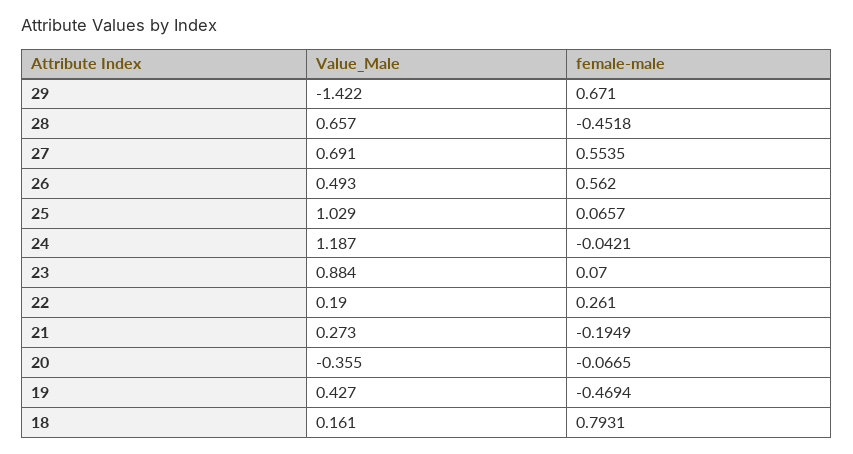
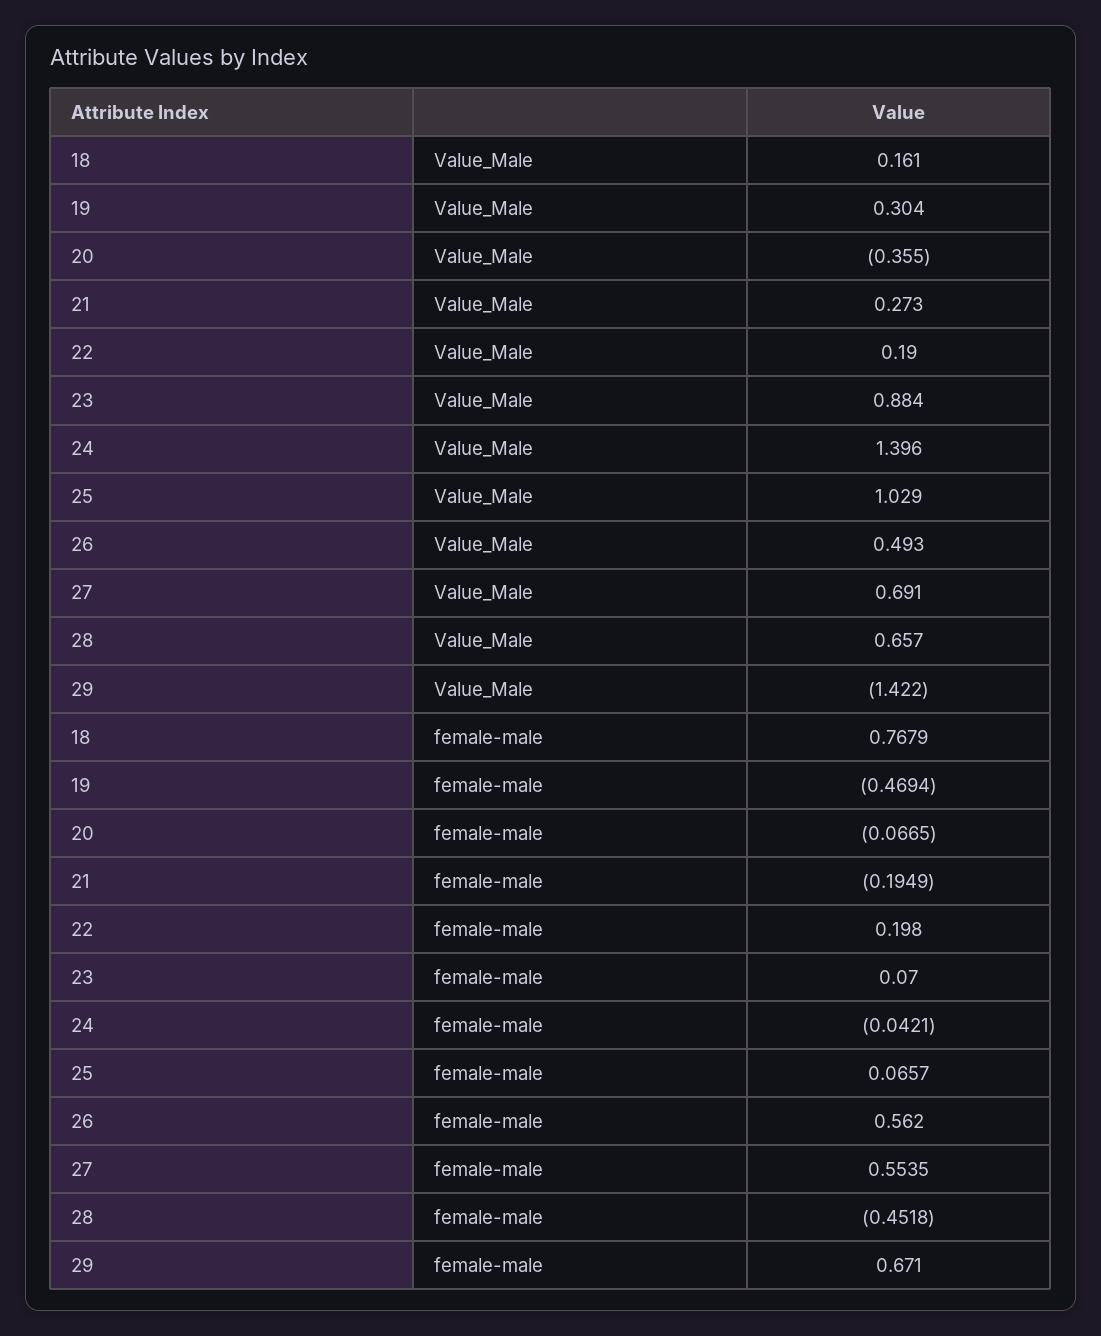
  {
    "Value_Male": {
      "29": -1.422,
      "28": 0.657,
      "27": 0.691,
      "26": 0.493,
      "25": 1.029,
-     "24": 1.187,
+     "24": 1.396,
      "23": 0.884,
      "22": 0.19,
      "21": 0.273,
      "20": -0.355,
-     "19": 0.427,
+     "19": 0.304,
      "18": 0.161
    },
    "female-male": {
      "29": 0.671,
      "28": -0.4518,
      "27": 0.5535,
      "26": 0.562,
      "25": 0.0657,
      "24": -0.0421,
      "23": 0.07,
-     "22": 0.261,
+     "22": 0.198,
      "21": -0.1949,
      "20": -0.0665,
      "19": -0.4694,
-     "18": 0.7931
+     "18": 0.7679
    }
  }

